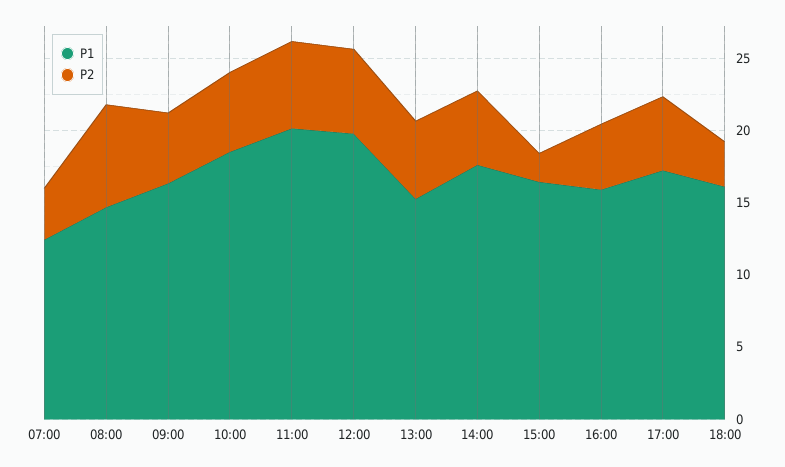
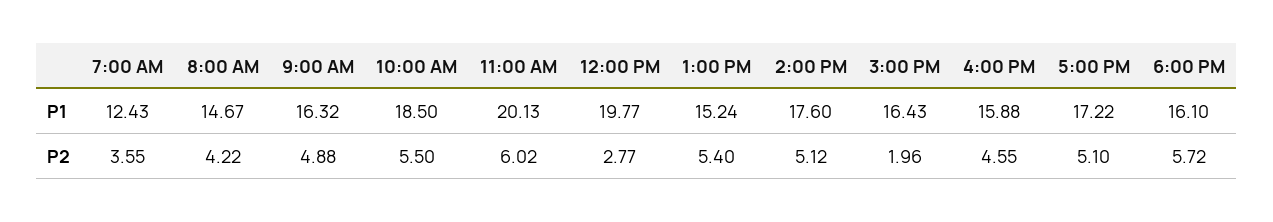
  {
    "P1": {
      "07:00": 12.43,
      "08:00": 14.67,
      "09:00": 16.32,
      "10:00": 18.5,
      "11:00": 20.13,
      "12:00": 19.77,
      "13:00": 15.24,
      "14:00": 17.6,
      "15:00": 16.43,
      "16:00": 15.88,
      "17:00": 17.22,
      "18:00": 16.1
    },
    "P2": {
      "07:00": 3.55,
-     "08:00": 7,
+     "08:00": 4.22,
      "09:00": 4.88,
      "10:00": 5.5,
      "11:00": 6.02,
-     "12:00": 6,
+     "12:00": 2.77,
      "13:00": 5.4,
      "14:00": 5.12,
      "15:00": 1.96,
      "16:00": 4.55,
      "17:00": 5.1,
-     "18:00": 3
+     "18:00": 5.72
    }
  }

